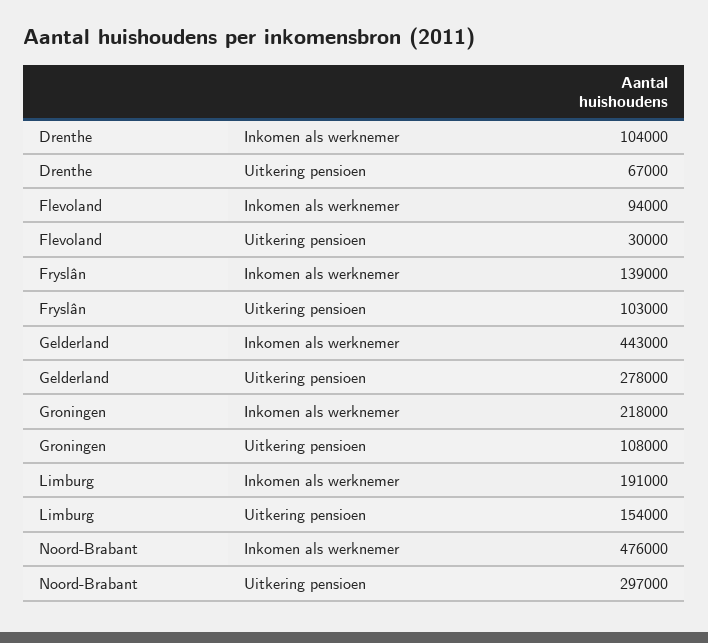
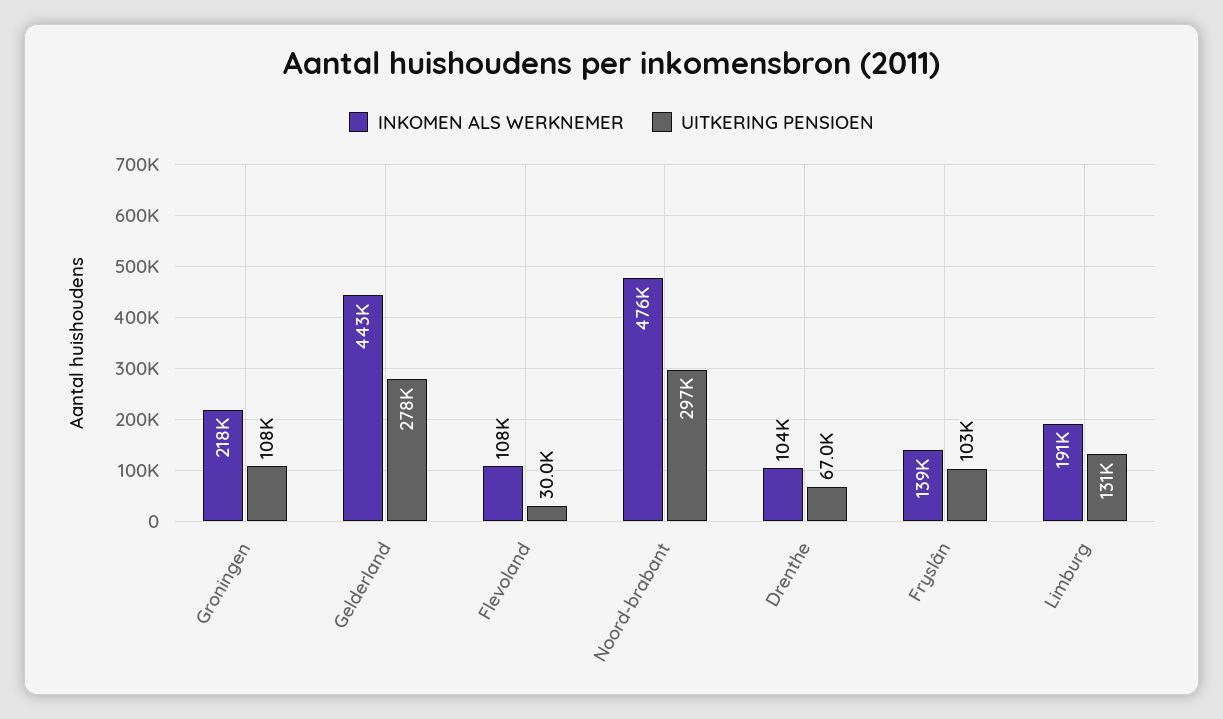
  {
    "Inkomen als werknemer": {
      "Drenthe": 104000,
-     "Flevoland": 94000,
+     "Flevoland": 108000,
      "Fryslân": 139000,
      "Gelderland": 443000,
      "Groningen": 218000,
      "Limburg": 191000,
      "Noord-Brabant": 476000
    },
    "Uitkering pensioen": {
      "Drenthe": 67000,
      "Flevoland": 30000,
      "Fryslân": 103000,
      "Gelderland": 278000,
      "Groningen": 108000,
-     "Limburg": 154000,
+     "Limburg": 131000,
      "Noord-Brabant": 297000
    }
  }

